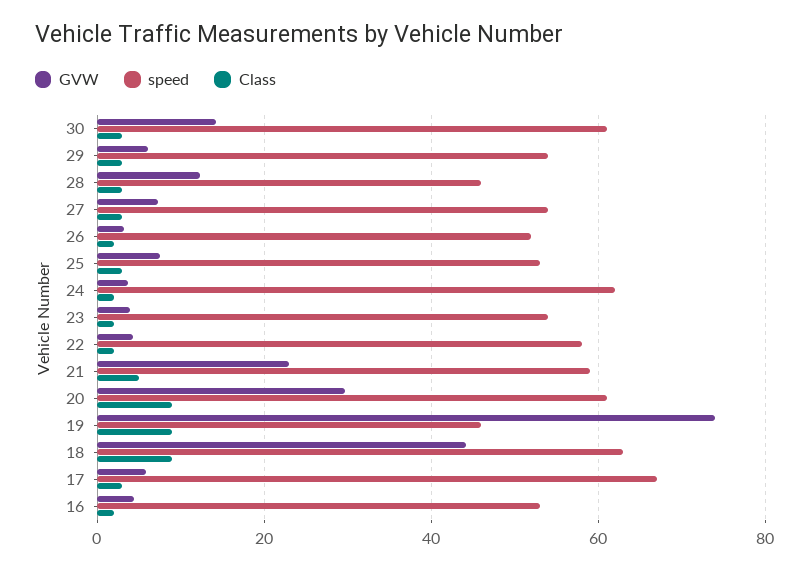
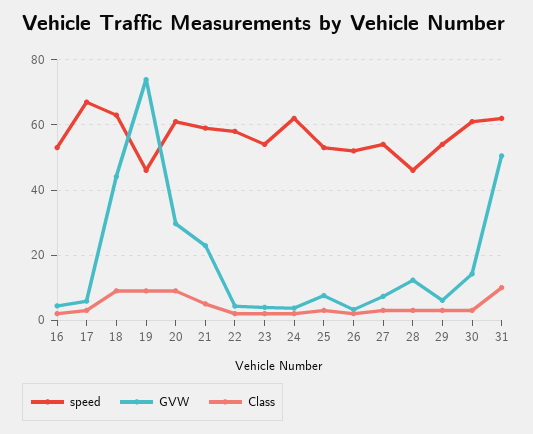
  {
    "GVW": {
      "30": 14,
      "29": 6,
      "28": 12,
      "27": 8,
      "26": 4,
      "25": 8,
      "24": 4,
      "23": 4,
      "22": 4,
      "21": 22,
      "20": 30,
      "19": 74,
      "18": 44,
      "17": 6,
-     "16": 4
+     "16": 4,
+     "31": 50
    },
    "speed": {
      "30": 62,
      "29": 54,
      "28": 46,
      "27": 54,
      "26": 52,
      "25": 54,
      "24": 62,
      "23": 54,
      "22": 58,
      "21": 60,
      "20": 62,
      "19": 46,
      "18": 64,
      "17": 68,
-     "16": 54
+     "16": 54,
+     "31": 62
    },
    "Class": {
      "30": 4,
      "29": 4,
      "28": 4,
      "27": 4,
      "26": 2,
      "25": 4,
      "24": 2,
      "23": 2,
      "22": 2,
      "21": 6,
      "20": 10,
      "19": 10,
      "18": 10,
      "17": 4,
-     "16": 2
+     "16": 2,
+     "31": 10
    }
  }

